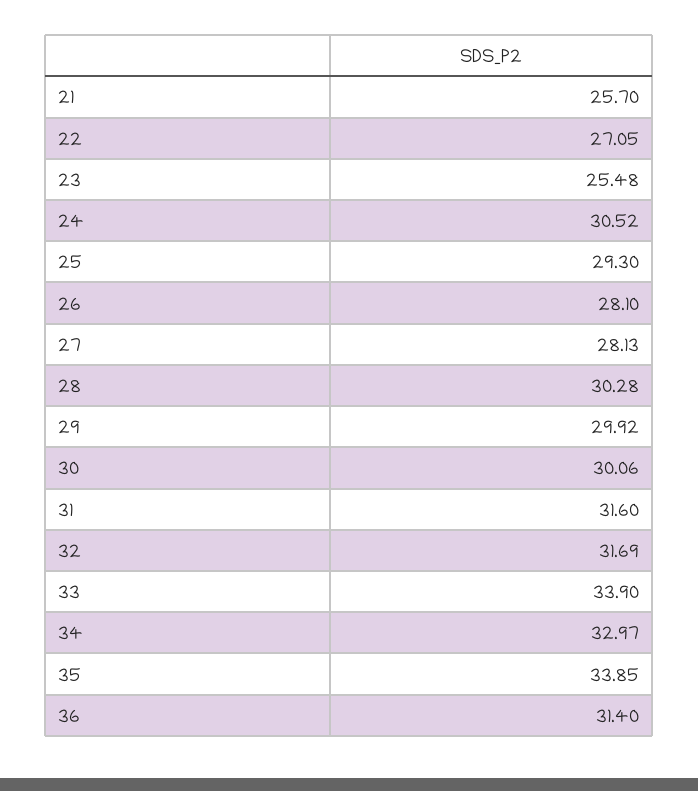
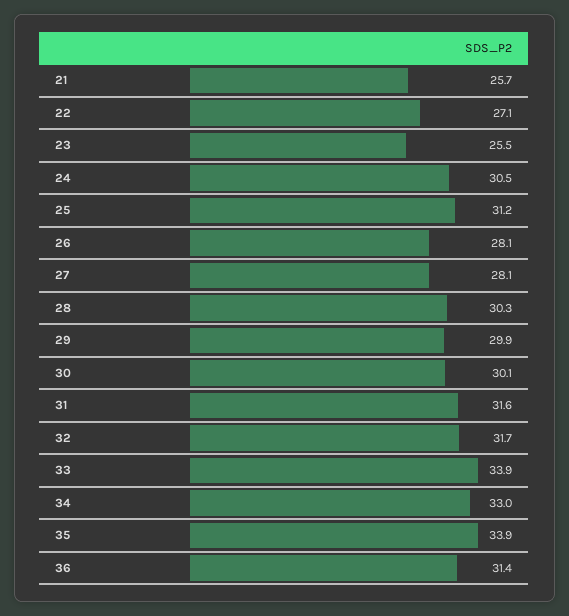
  {
    "21": 25.7,
    "22": 27.05,
    "23": 25.48,
    "24": 30.52,
-   "25": 29.3,
+   "25": 31.2,
    "26": 28.1,
    "27": 28.13,
    "28": 30.28,
    "29": 29.92,
    "30": 30.06,
    "31": 31.6,
    "32": 31.69,
    "33": 33.9,
    "34": 32.97,
    "35": 33.85,
    "36": 31.4
  }

